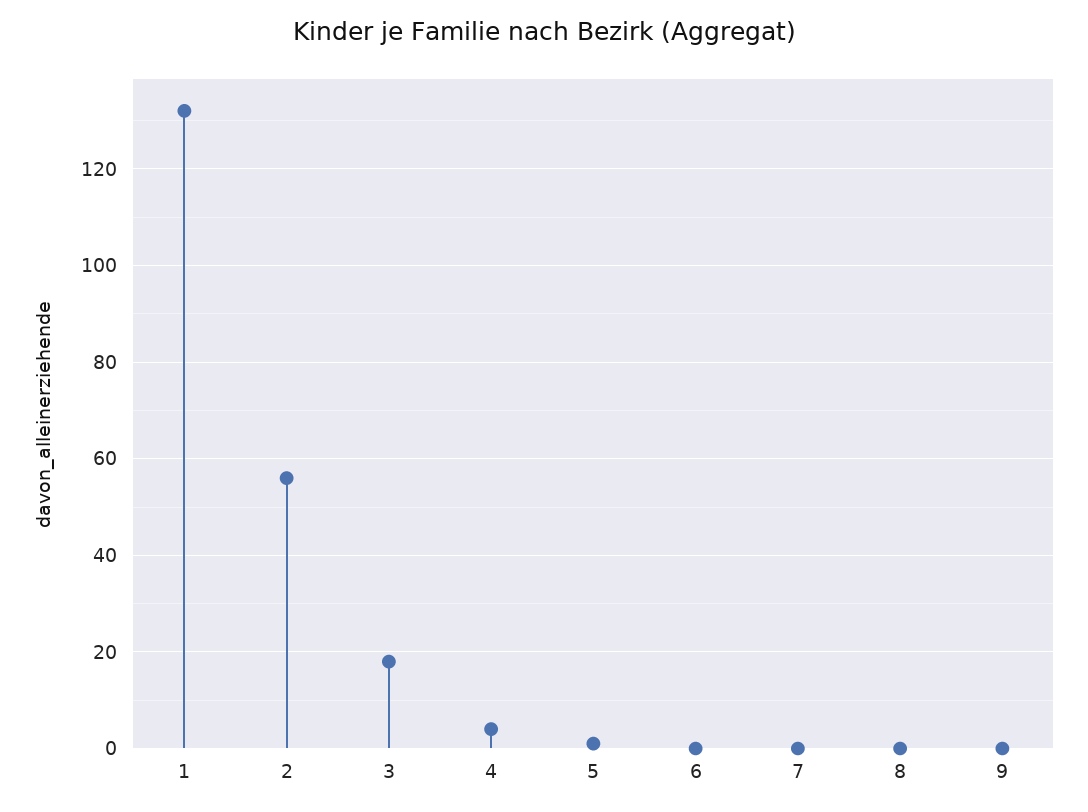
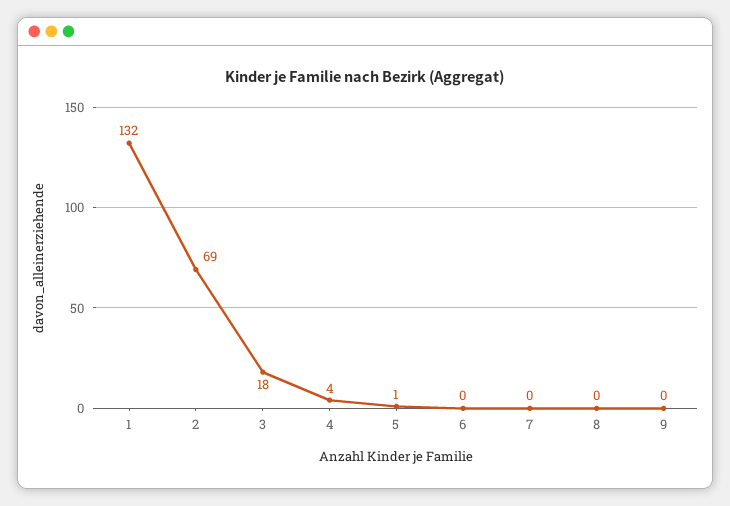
  {
    "1": 132,
-   "2": 55,
+   "2": 69,
    "3": 18,
    "4": 4,
    "5": 1,
    "6": 0,
    "7": 0,
    "8": 0,
    "9": 0
  }

